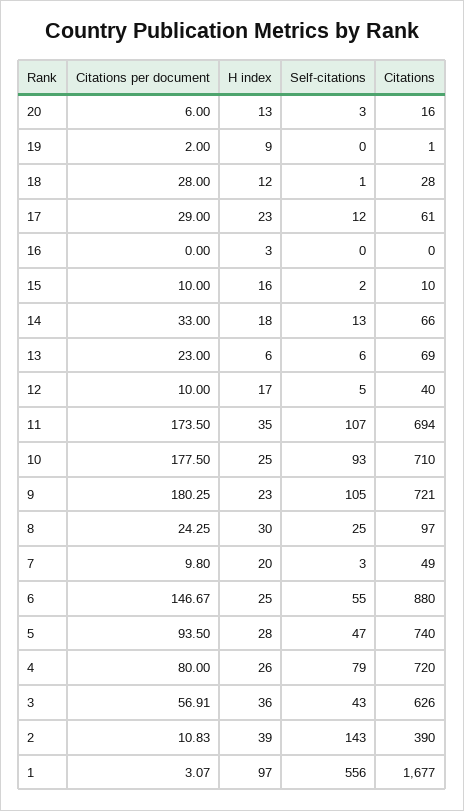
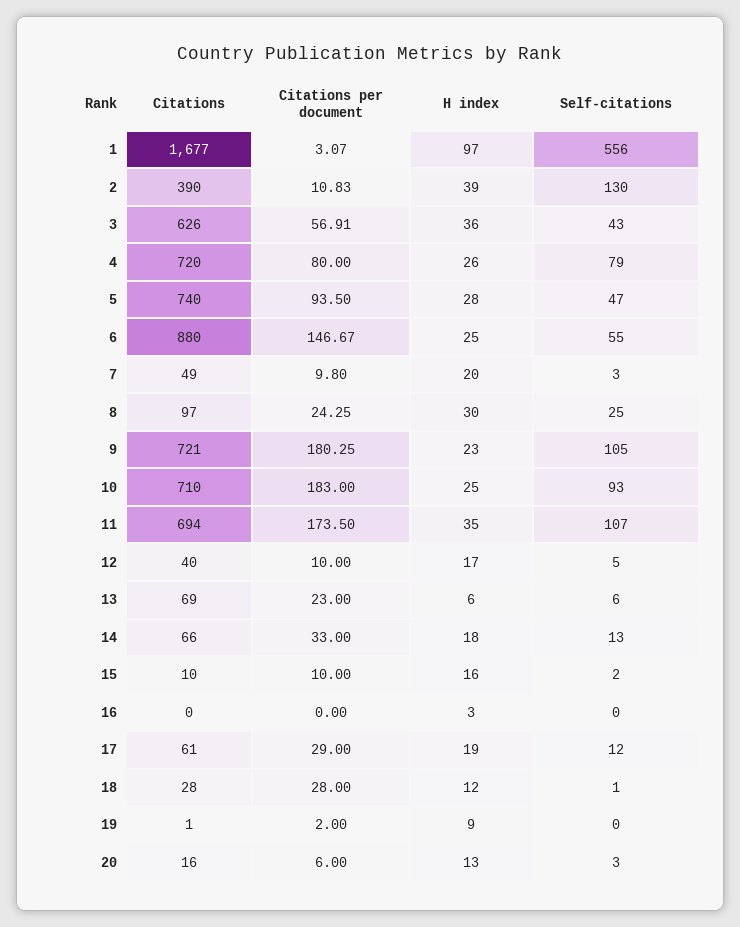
  {
    "Citations per document": {
      "20": 6,
      "19": 2,
      "18": 28,
      "17": 29,
      "16": 0,
      "15": 10,
      "14": 33,
      "13": 23,
      "12": 10,
      "11": 173.5,
-     "10": 177.5,
+     "10": 183,
      "9": 180.25,
      "8": 24.25,
      "7": 9.8,
      "6": 146.67,
      "5": 93.5,
      "4": 80,
      "3": 56.91,
      "2": 10.83,
      "1": 3.07
    },
    "H index": {
      "20": 13,
      "19": 9,
      "18": 12,
-     "17": 23,
+     "17": 19,
      "16": 3,
      "15": 16,
      "14": 18,
      "13": 6,
      "12": 17,
      "11": 35,
      "10": 25,
      "9": 23,
      "8": 30,
      "7": 20,
      "6": 25,
      "5": 28,
      "4": 26,
      "3": 36,
      "2": 39,
      "1": 97
    },
    "Self-citations": {
      "20": 3,
      "19": 0,
      "18": 1,
      "17": 12,
      "16": 0,
      "15": 2,
      "14": 13,
      "13": 6,
      "12": 5,
      "11": 107,
      "10": 93,
      "9": 105,
      "8": 25,
      "7": 3,
      "6": 55,
      "5": 47,
      "4": 79,
      "3": 43,
-     "2": 143,
+     "2": 130,
      "1": 556
    },
    "Citations": {
      "20": 16,
      "19": 1,
      "18": 28,
      "17": 61,
      "16": 0,
      "15": 10,
      "14": 66,
      "13": 69,
      "12": 40,
      "11": 694,
      "10": 710,
      "9": 721,
      "8": 97,
      "7": 49,
      "6": 880,
      "5": 740,
      "4": 720,
      "3": 626,
      "2": 390,
      "1": 1677
    }
  }

